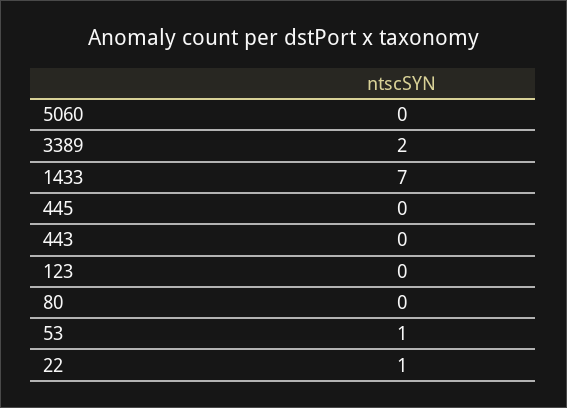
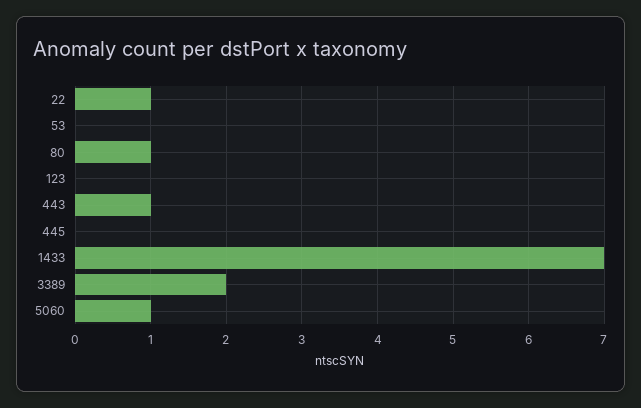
  {
-   "5060": 0,
+   "5060": 1,
    "3389": 2,
    "1433": 7,
    "445": 0,
-   "443": 0,
+   "443": 1,
    "123": 0,
-   "80": 0,
+   "80": 1,
-   "53": 1,
+   "53": 0,
    "22": 1
  }

